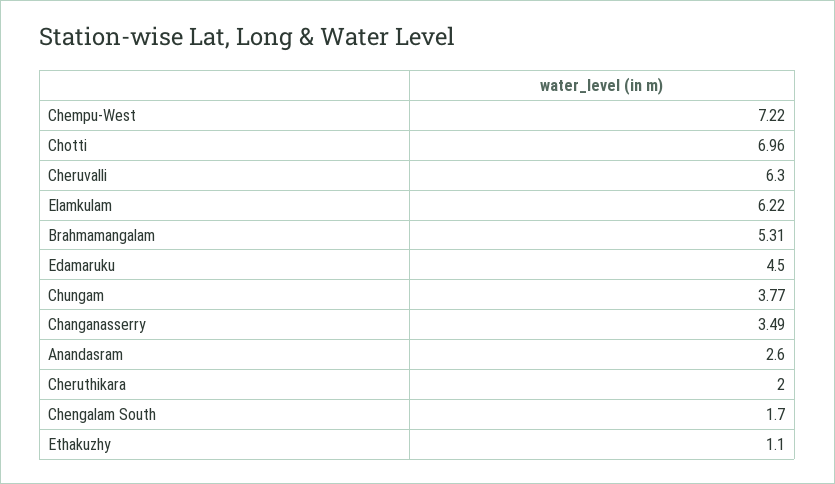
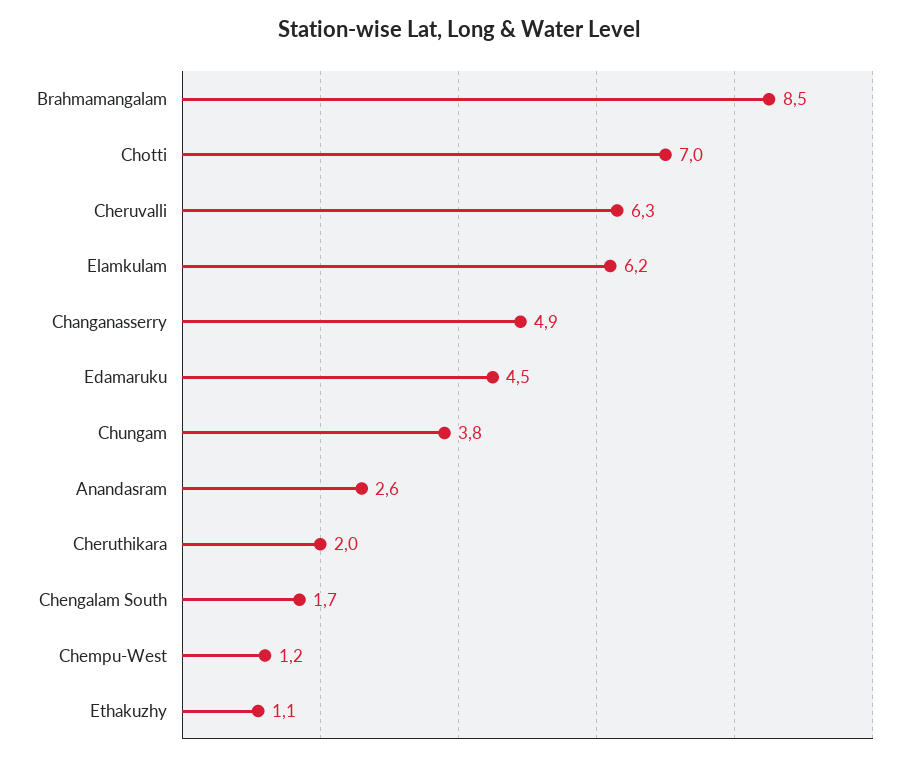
  {
-   "Chempu-West": 7.22,
+   "Chempu-West": 1.2,
    "Chotti": 6.96,
    "Cheruvalli": 6.3,
    "Elamkulam": 6.22,
-   "Brahmamangalam": 5.31,
+   "Brahmamangalam": 8.5,
    "Edamaruku": 4.5,
    "Chungam": 3.77,
-   "Changanasserry": 3.49,
+   "Changanasserry": 4.9,
    "Anandasram": 2.6,
    "Cheruthikara": 2,
    "Chengalam South": 1.7,
    "Ethakuzhy": 1.1
  }

